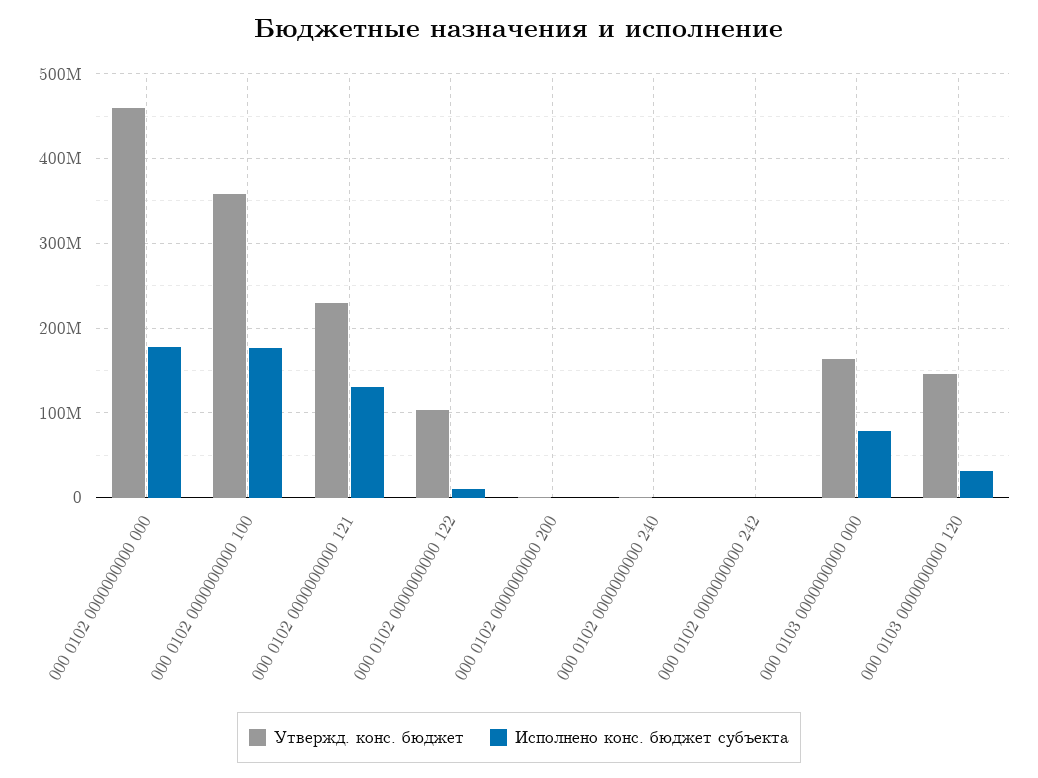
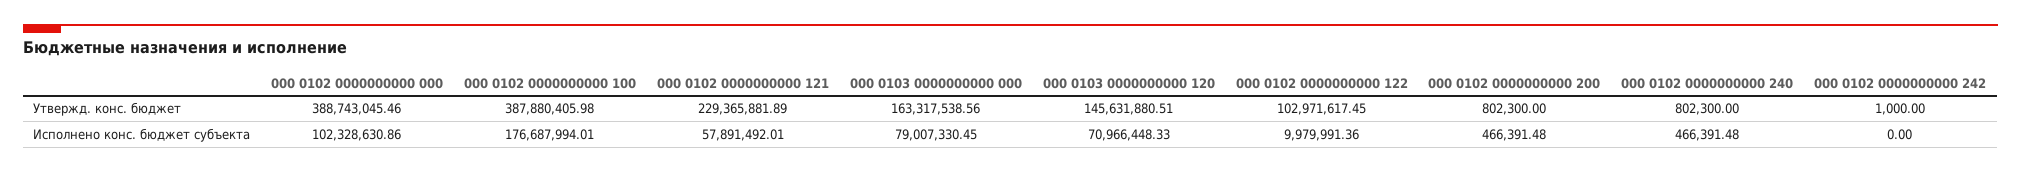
  {
    "Утвержд. конс. бюджет": {
-     "000 0102 0000000000 000": 460000000,
+     "000 0102 0000000000 000": 388743045.46,
-     "000 0102 0000000000 100": 360000000,
+     "000 0102 0000000000 100": 387880405.98,
      "000 0102 0000000000 121": 229365881.89,
      "000 0102 0000000000 122": 102971617.45,
      "000 0102 0000000000 200": 802300,
      "000 0102 0000000000 240": 802300,
      "000 0102 0000000000 242": 1000,
      "000 0103 0000000000 000": 163317538.56,
      "000 0103 0000000000 120": 145631880.51
    },
    "Исполнено конс. бюджет субъекта": {
-     "000 0102 0000000000 000": 180000000,
+     "000 0102 0000000000 000": 102328630.86,
      "000 0102 0000000000 100": 176687994.01,
-     "000 0102 0000000000 121": 130000000,
+     "000 0102 0000000000 121": 57891492.01,
      "000 0102 0000000000 122": 9979991.36,
      "000 0102 0000000000 200": 466391.48,
      "000 0102 0000000000 240": 466391.48,
      "000 0102 0000000000 242": 0,
      "000 0103 0000000000 000": 79007330.45,
-     "000 0103 0000000000 120": 30000000
+     "000 0103 0000000000 120": 70966448.33
    }
  }

